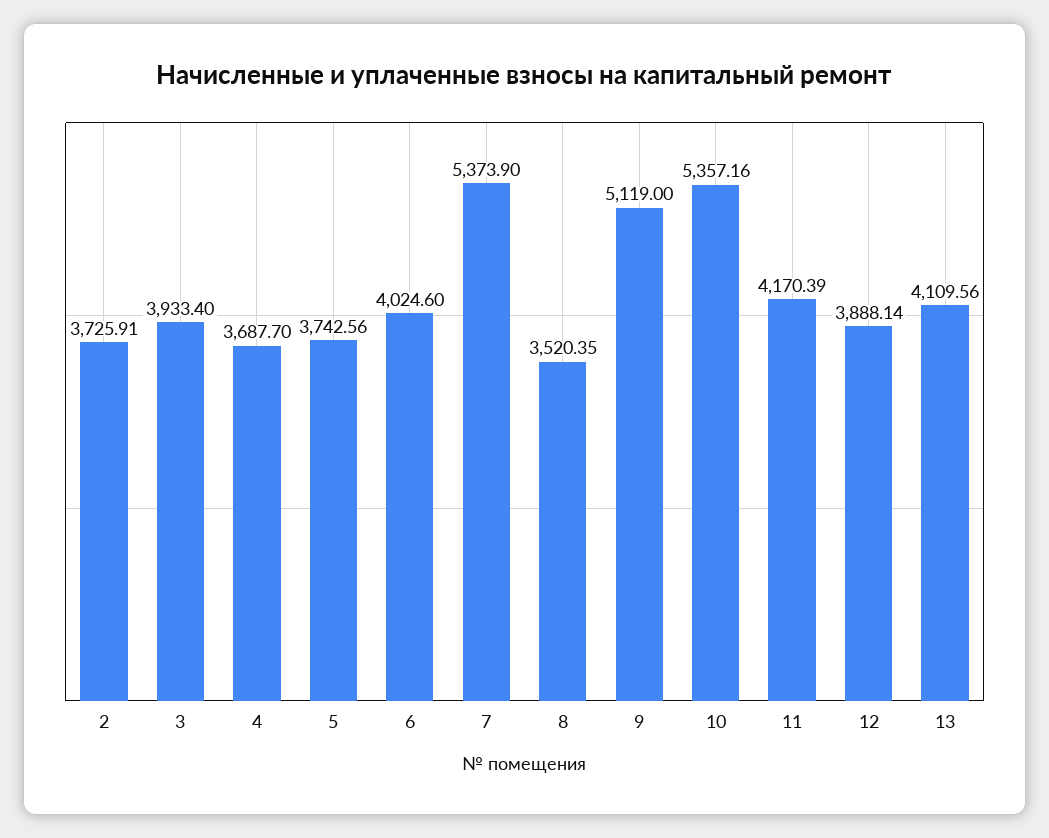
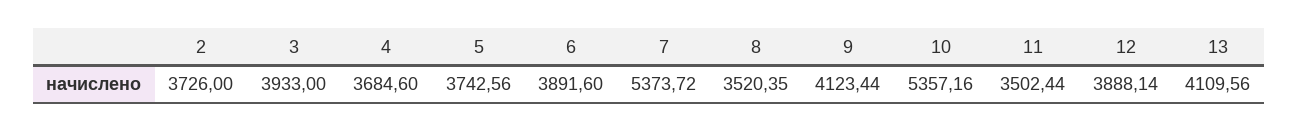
  {
-   "2": 3725.91,
+   "2": 3726,
-   "3": 3933.4,
+   "3": 3933,
-   "4": 3687.7,
+   "4": 3684.6,
    "5": 3742.56,
-   "6": 4024.6,
+   "6": 3891.6,
-   "7": 5373.9,
+   "7": 5373.72,
    "8": 3520.35,
-   "9": 5119,
+   "9": 4123.44,
    "10": 5357.16,
-   "11": 4170.39,
+   "11": 3502.44,
    "12": 3888.14,
    "13": 4109.56
  }

